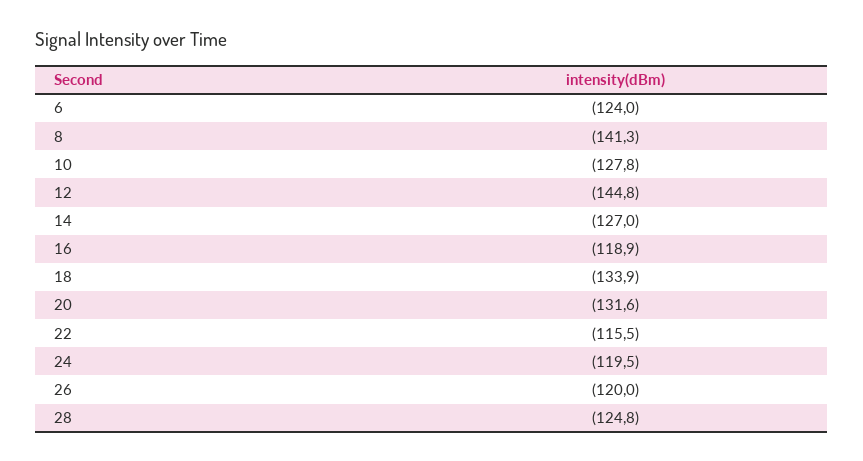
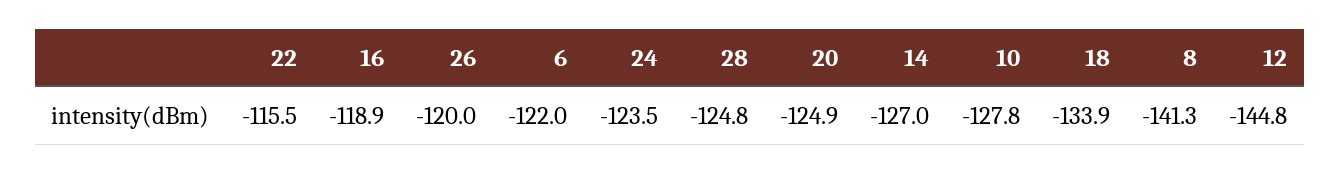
  {
-   "6": -124,
+   "6": -122,
    "8": -141.3,
    "10": -127.8,
    "12": -144.8,
    "14": -127,
    "16": -118.9,
    "18": -133.9,
-   "20": -131.6,
+   "20": -124.9,
    "22": -115.5,
-   "24": -119.5,
+   "24": -123.5,
    "26": -120,
    "28": -124.8
  }

